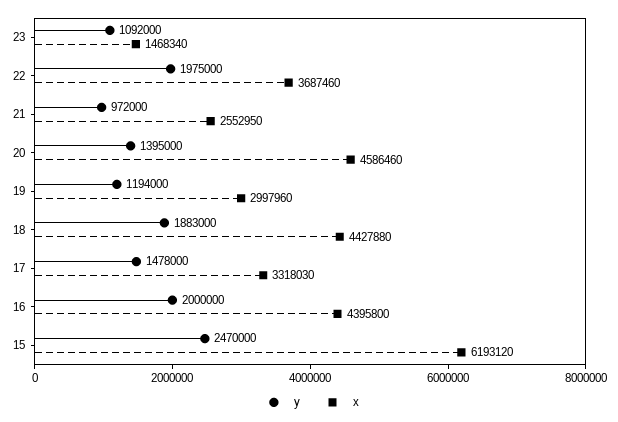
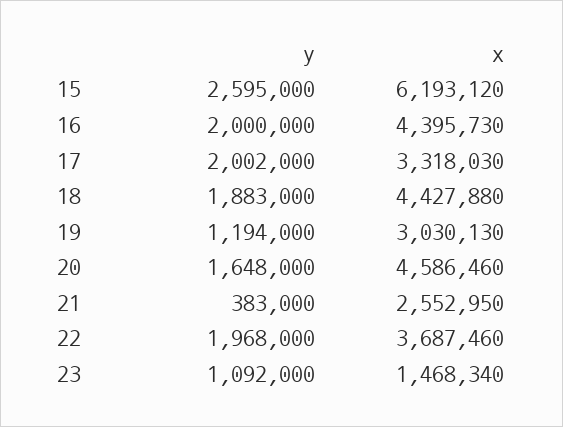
  {
    "y": {
      "23": 1092000,
-     "22": 1975000,
+     "22": 1968000,
-     "21": 972000,
+     "21": 383000,
-     "20": 1395000,
+     "20": 1648000,
      "19": 1194000,
      "18": 1883000,
-     "17": 1478000,
+     "17": 2002000,
      "16": 2000000,
-     "15": 2470000
+     "15": 2595000
    },
    "x": {
      "23": 1468340,
      "22": 3687460,
      "21": 2552950,
      "20": 4586460,
-     "19": 2997960,
+     "19": 3030130,
      "18": 4427880,
      "17": 3318030,
-     "16": 4395800,
+     "16": 4395730,
      "15": 6193120
    }
  }

